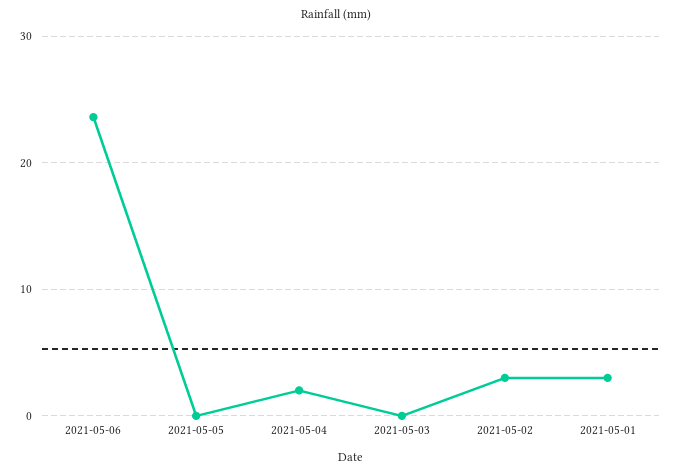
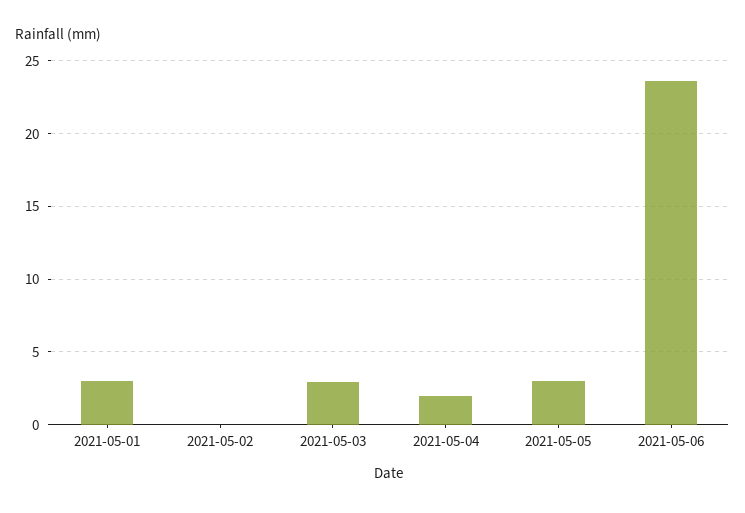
  {
    "2021-05-06": 23.5,
-   "2021-05-05": 0,
+   "2021-05-05": 3,
    "2021-05-04": 2,
-   "2021-05-03": 0,
+   "2021-05-03": 3,
-   "2021-05-02": 3,
+   "2021-05-02": 0,
    "2021-05-01": 3
  }

